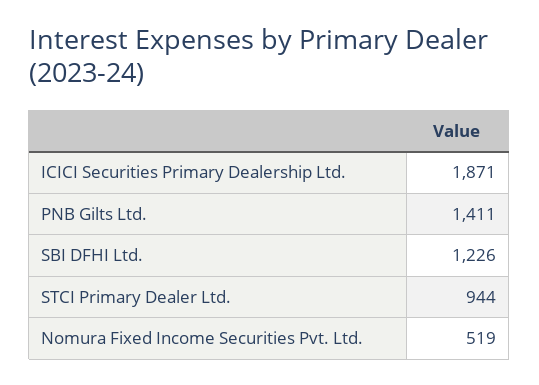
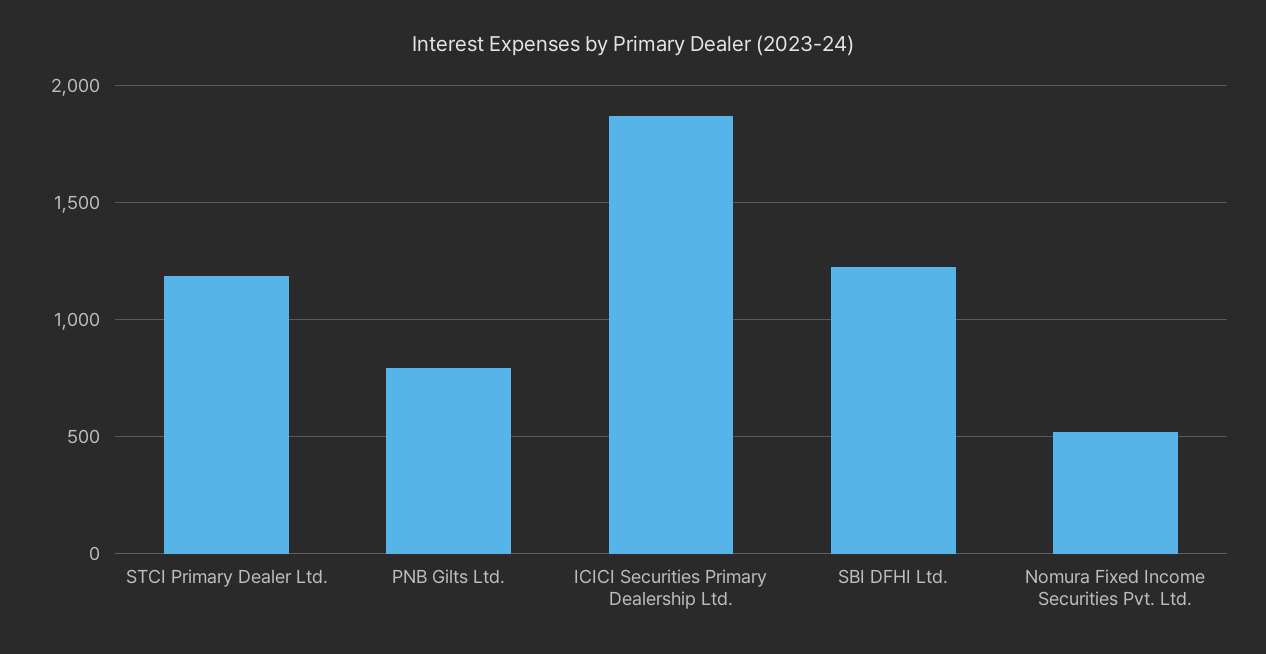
  {
    "ICICI Securities Primary Dealership Ltd.": 1871,
-   "PNB Gilts Ltd.": 1411,
+   "PNB Gilts Ltd.": 800,
    "SBI DFHI Ltd.": 1226,
-   "STCI Primary Dealer Ltd.": 944,
+   "STCI Primary Dealer Ltd.": 1200,
    "Nomura Fixed Income Securities Pvt. Ltd.": 519
  }

